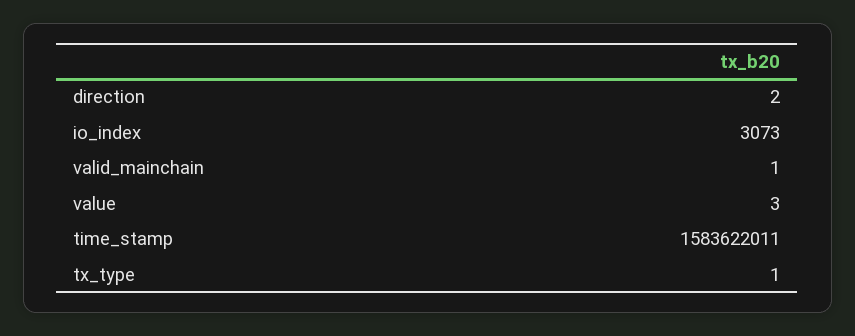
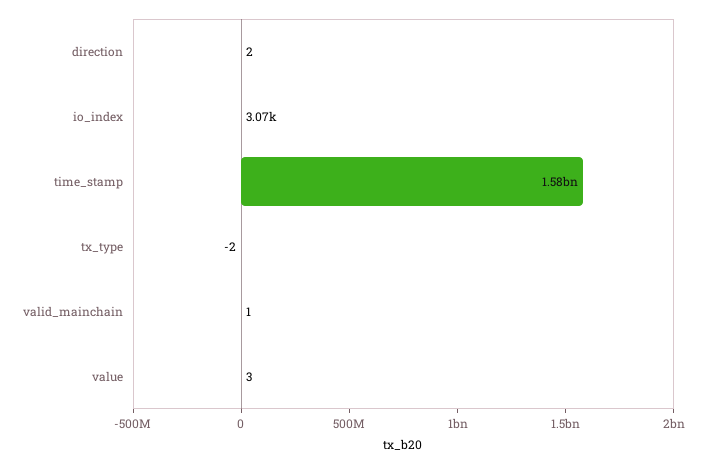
  {
    "direction": 2,
    "io_index": 3073,
    "valid_mainchain": 1,
    "value": 3,
    "time_stamp": 1583622011,
-   "tx_type": 1
+   "tx_type": -2
  }

